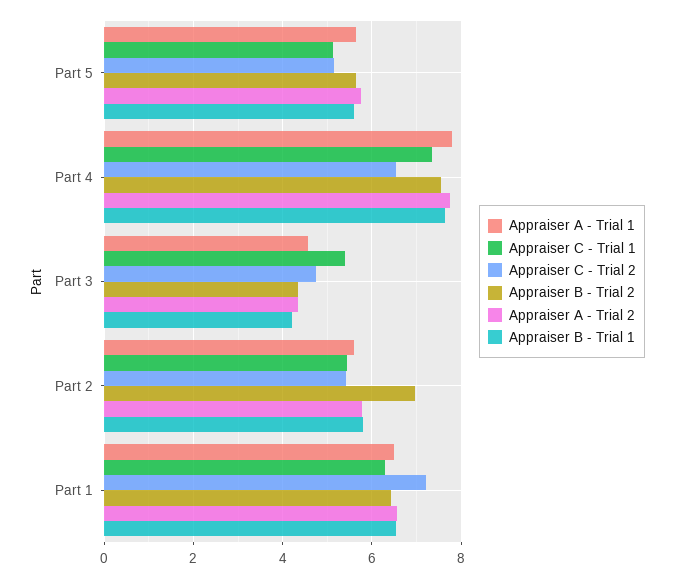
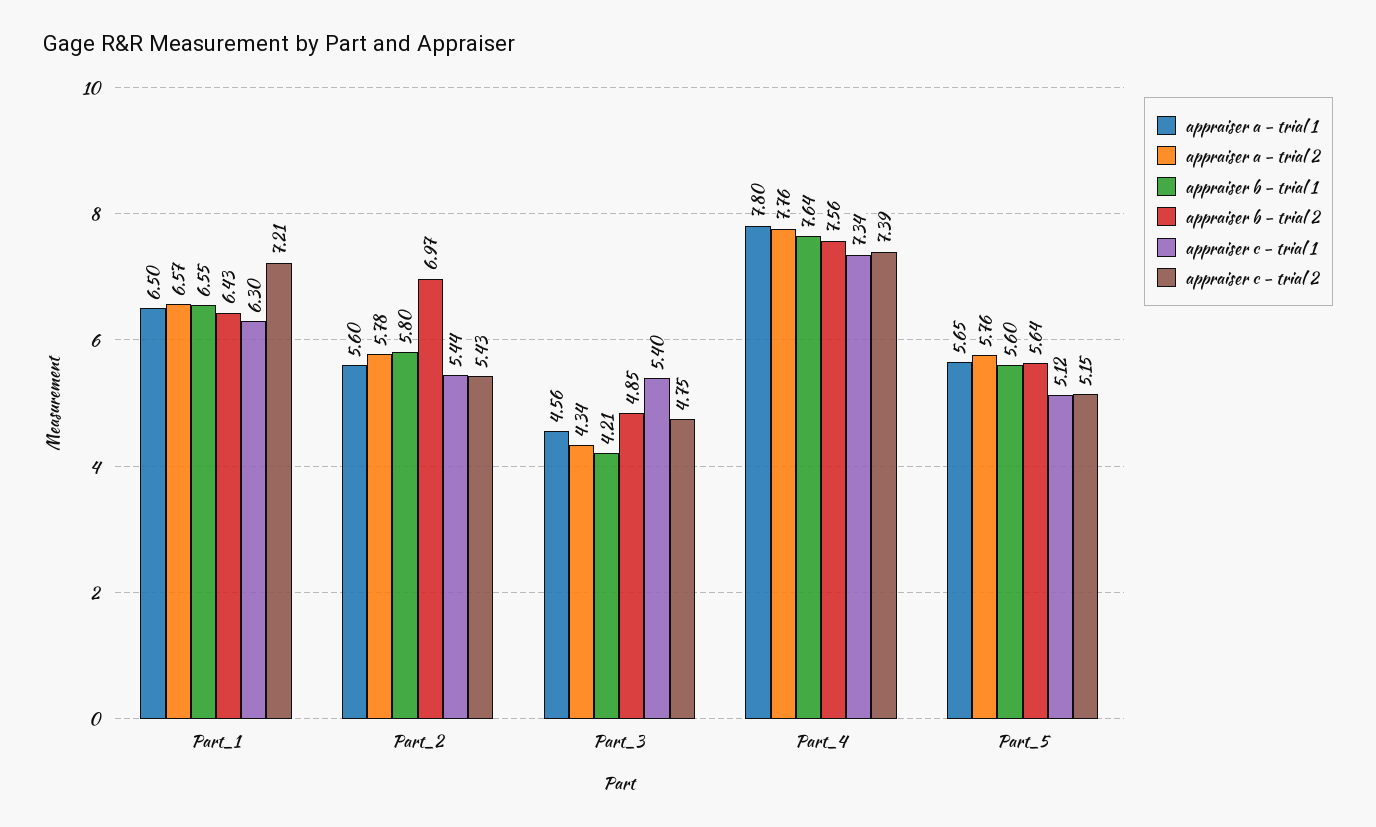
  {
    "Appraiser A - Trial 1": {
      "Part 5": 5.65,
      "Part 4": 7.8,
      "Part 3": 4.56,
      "Part 2": 5.6,
      "Part 1": 6.5
    },
    "Appraiser C - Trial 1": {
      "Part 5": 5.12,
      "Part 4": 7.34,
      "Part 3": 5.4,
      "Part 2": 5.44,
      "Part 1": 6.3
    },
    "Appraiser C - Trial 2": {
      "Part 5": 5.15,
-     "Part 4": 6.6,
+     "Part 4": 7.39,
      "Part 3": 4.75,
      "Part 2": 5.43,
      "Part 1": 7.21
    },
    "Appraiser B - Trial 2": {
      "Part 5": 5.64,
      "Part 4": 7.56,
-     "Part 3": 4.4,
+     "Part 3": 4.85,
      "Part 2": 6.97,
      "Part 1": 6.43
    },
    "Appraiser A - Trial 2": {
      "Part 5": 5.76,
      "Part 4": 7.76,
      "Part 3": 4.34,
      "Part 2": 5.78,
      "Part 1": 6.57
    },
    "Appraiser B - Trial 1": {
      "Part 5": 5.6,
      "Part 4": 7.64,
      "Part 3": 4.21,
      "Part 2": 5.8,
      "Part 1": 6.55
    }
  }

